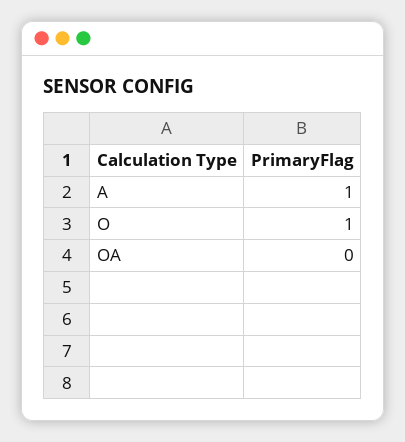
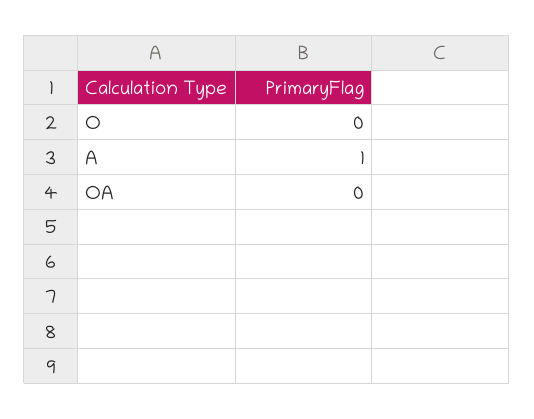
  {
    "A": 1,
-   "O": 1,
+   "O": 0,
    "OA": 0
  }

